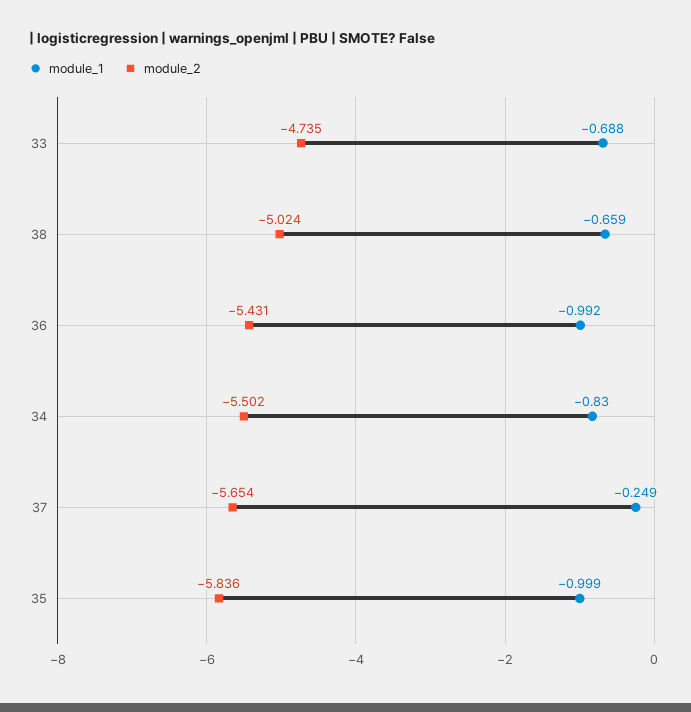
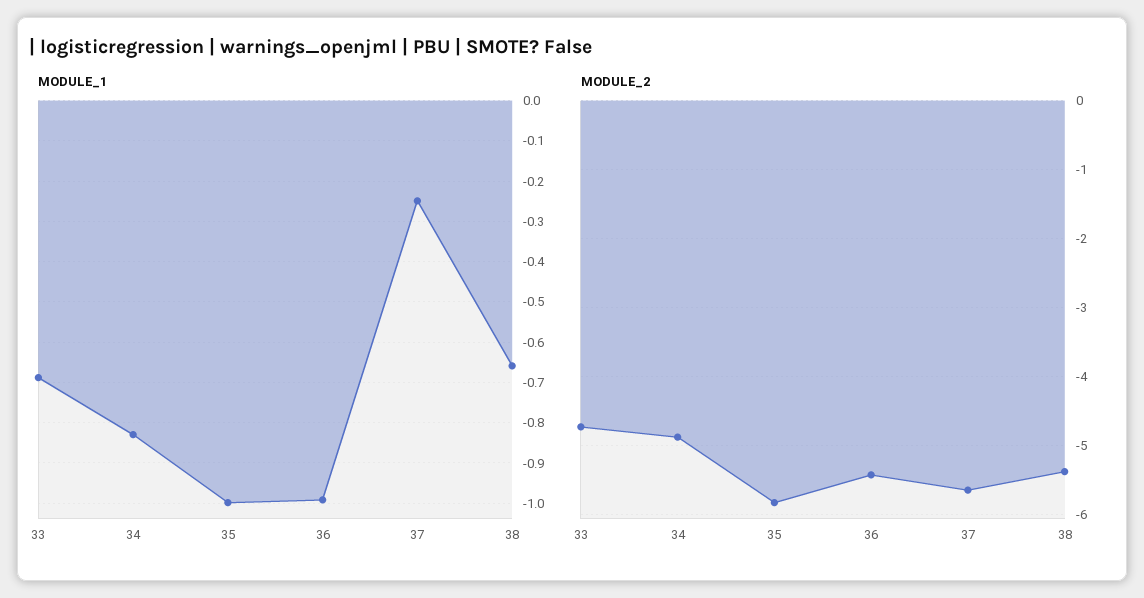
  {
    "module_1": {
      "33": -0.688,
      "38": -0.659,
      "36": -0.992,
      "34": -0.83,
      "37": -0.249,
      "35": -0.999
    },
    "module_2": {
      "33": -4.735,
-     "38": -5.024,
+     "38": -5.4,
      "36": -5.431,
-     "34": -5.502,
+     "34": -4.9,
      "37": -5.654,
      "35": -5.836
    }
  }

